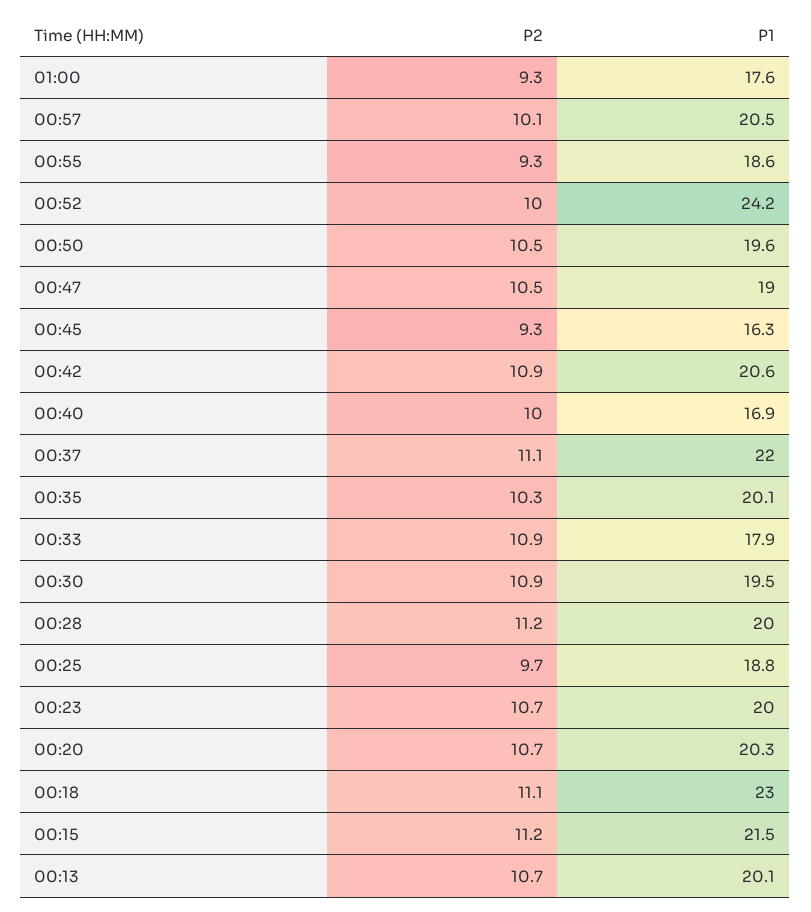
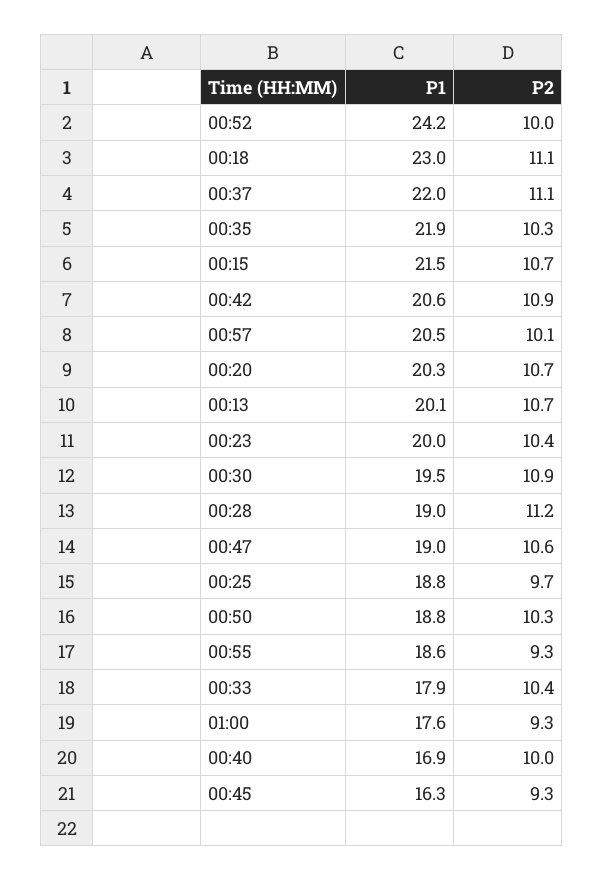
  {
    "P2": {
      "01:00": 9.3,
      "00:57": 10.1,
      "00:55": 9.3,
      "00:52": 10,
-     "00:50": 10.5,
+     "00:50": 10.3,
-     "00:47": 10.5,
+     "00:47": 10.6,
      "00:45": 9.3,
      "00:42": 10.9,
      "00:40": 10,
      "00:37": 11.1,
      "00:35": 10.3,
-     "00:33": 10.9,
+     "00:33": 10.4,
      "00:30": 10.9,
      "00:28": 11.2,
      "00:25": 9.7,
-     "00:23": 10.7,
+     "00:23": 10.4,
      "00:20": 10.7,
      "00:18": 11.1,
-     "00:15": 11.2,
+     "00:15": 10.7,
      "00:13": 10.7
    },
    "P1": {
      "01:00": 17.6,
      "00:57": 20.5,
      "00:55": 18.6,
      "00:52": 24.2,
-     "00:50": 19.6,
+     "00:50": 18.8,
      "00:47": 19,
      "00:45": 16.3,
      "00:42": 20.6,
      "00:40": 16.9,
      "00:37": 22,
-     "00:35": 20.1,
+     "00:35": 21.9,
      "00:33": 17.9,
      "00:30": 19.5,
-     "00:28": 20,
+     "00:28": 19,
      "00:25": 18.8,
      "00:23": 20,
      "00:20": 20.3,
      "00:18": 23,
      "00:15": 21.5,
      "00:13": 20.1
    }
  }

